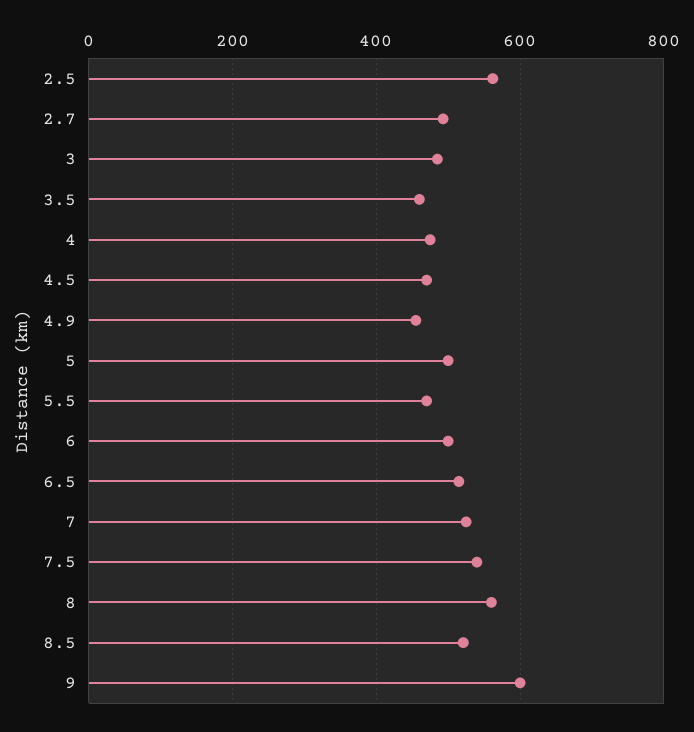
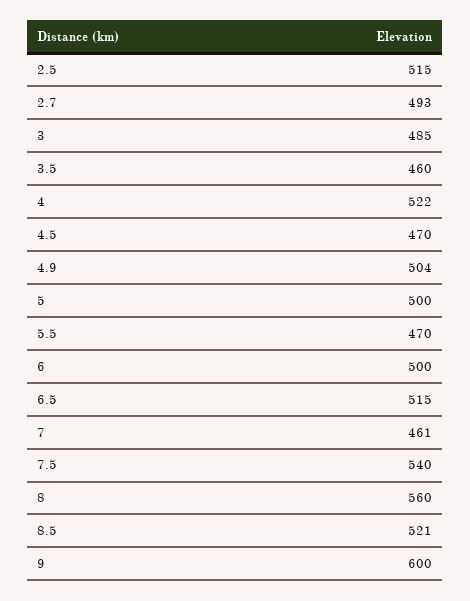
  {
-   "2.5": 560,
+   "2.5": 515,
    "2.7": 493,
    "3": 485,
    "3.5": 460,
-   "4": 480,
+   "4": 522,
    "4.5": 470,
-   "4.9": 460,
+   "4.9": 504,
    "5": 500,
    "5.5": 470,
    "6": 500,
    "6.5": 515,
-   "7": 520,
+   "7": 461,
    "7.5": 540,
    "8": 560,
    "8.5": 521,
    "9": 600
  }

